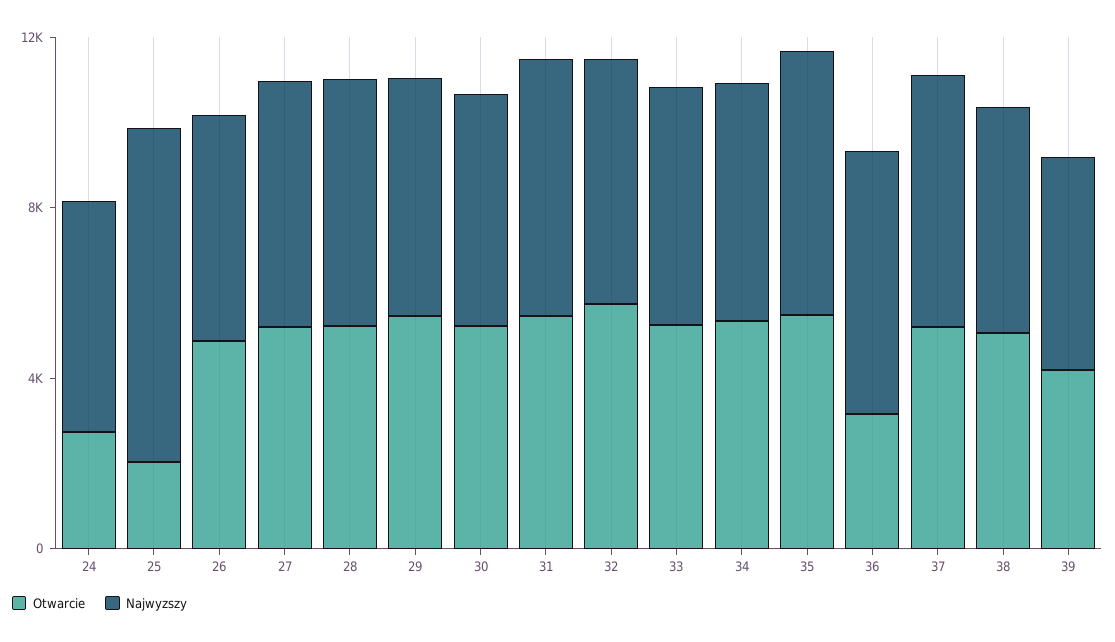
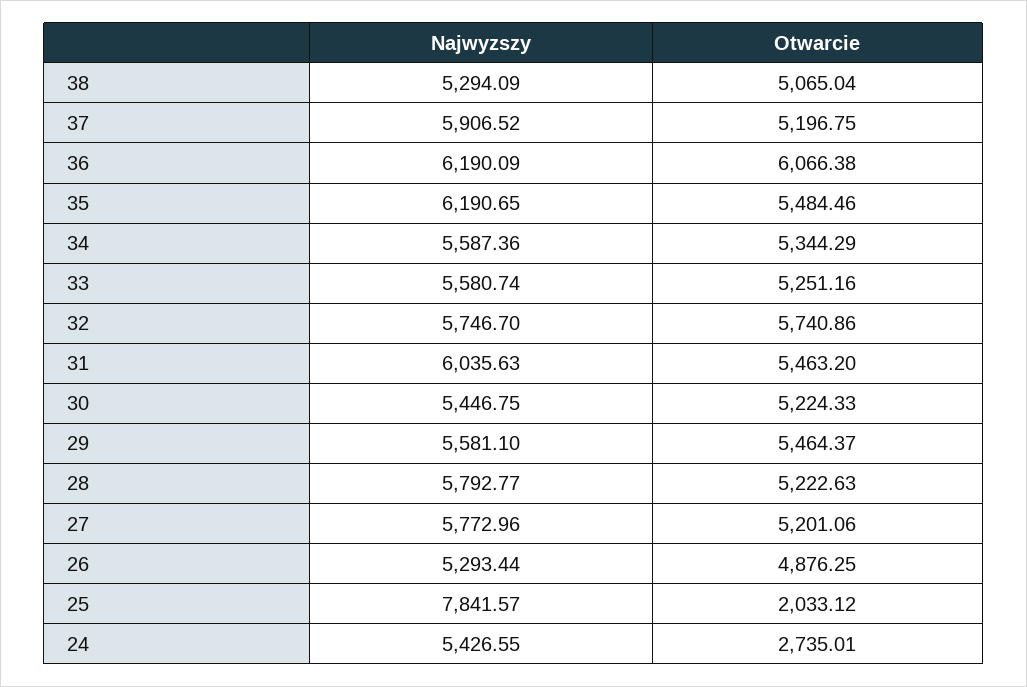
  {
    "Otwarcie": {
      "24": 2735.01,
      "25": 2033.12,
      "26": 4876.25,
      "27": 5201.06,
      "28": 5222.63,
      "29": 5464.37,
      "30": 5224.33,
      "31": 5463.2,
      "32": 5740.86,
      "33": 5251.16,
      "34": 5344.29,
      "35": 5484.46,
-     "36": 3000,
+     "36": 6066.38,
      "37": 5196.75,
-     "38": 5065.04,
+     "38": 5065.04
-     "39": 4000
    },
    "Najwyzszy": {
      "24": 5426.55,
      "25": 7841.57,
      "26": 5293.44,
      "27": 5772.96,
      "28": 5792.77,
      "29": 5581.1,
      "30": 5446.75,
      "31": 6035.63,
      "32": 5746.7,
      "33": 5580.74,
      "34": 5587.36,
      "35": 6190.65,
      "36": 6190.09,
      "37": 5906.52,
-     "38": 5294.09,
+     "38": 5294.09
-     "39": 5000
    }
  }

